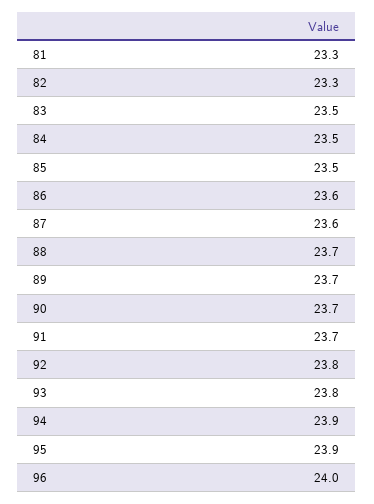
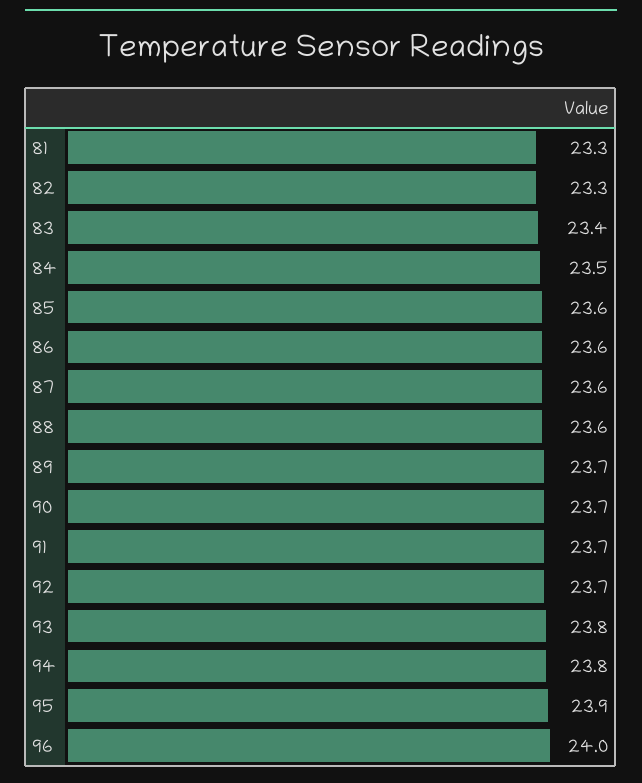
  {
    "81": 23.3,
    "82": 23.3,
-   "83": 23.5,
+   "83": 23.4,
    "84": 23.5,
-   "85": 23.5,
+   "85": 23.6,
    "86": 23.6,
    "87": 23.6,
-   "88": 23.7,
+   "88": 23.6,
    "89": 23.7,
    "90": 23.7,
    "91": 23.7,
-   "92": 23.8,
+   "92": 23.7,
    "93": 23.8,
-   "94": 23.9,
+   "94": 23.8,
    "95": 23.9,
    "96": 24
  }

